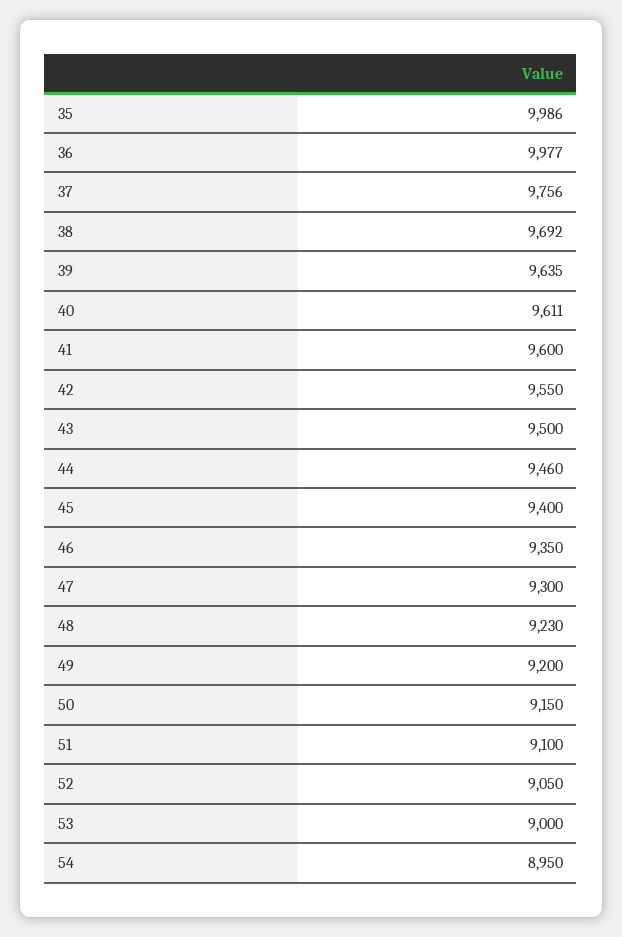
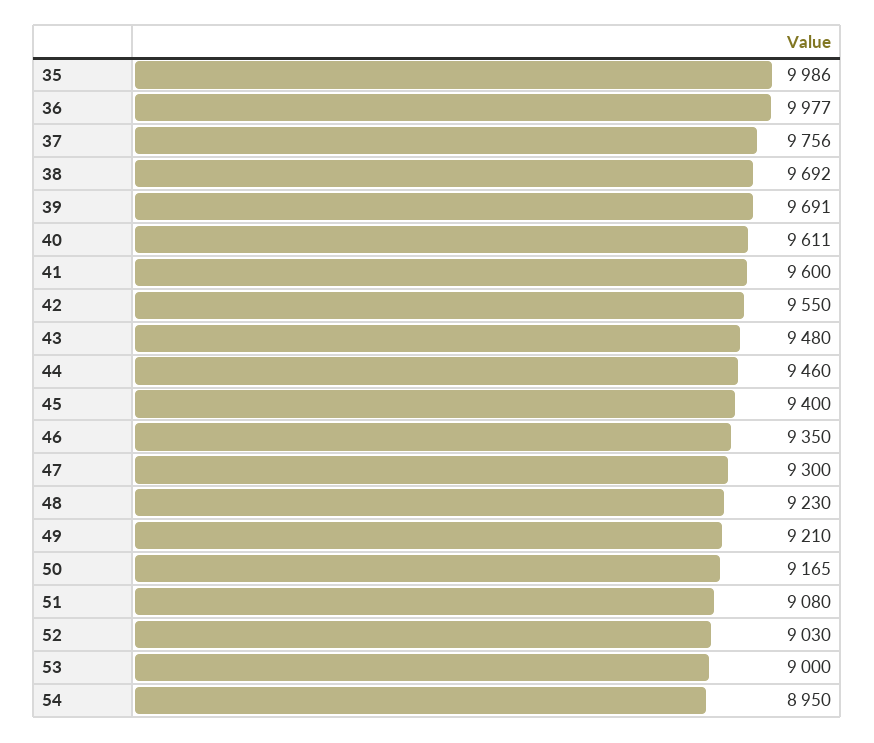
  {
    "35": 9986,
    "36": 9977,
    "37": 9756,
    "38": 9692,
-   "39": 9635,
+   "39": 9691,
    "40": 9611,
    "41": 9600,
    "42": 9550,
-   "43": 9500,
+   "43": 9480,
    "44": 9460,
    "45": 9400,
    "46": 9350,
    "47": 9300,
    "48": 9230,
-   "49": 9200,
+   "49": 9210,
-   "50": 9150,
+   "50": 9165,
-   "51": 9100,
+   "51": 9080,
-   "52": 9050,
+   "52": 9030,
    "53": 9000,
    "54": 8950
  }

